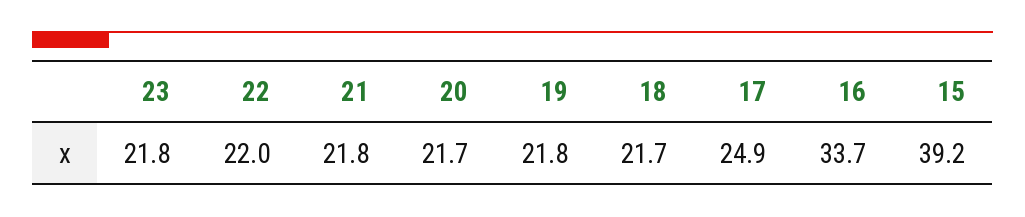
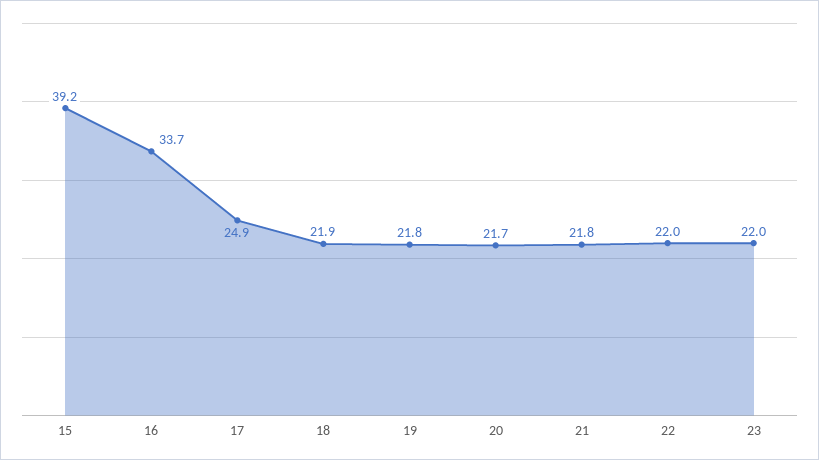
  {
-   "23": 21.8,
+   "23": 22,
    "22": 22,
    "21": 21.8,
    "20": 21.7,
    "19": 21.8,
-   "18": 21.7,
+   "18": 21.9,
    "17": 24.9,
    "16": 33.7,
    "15": 39.2
  }

